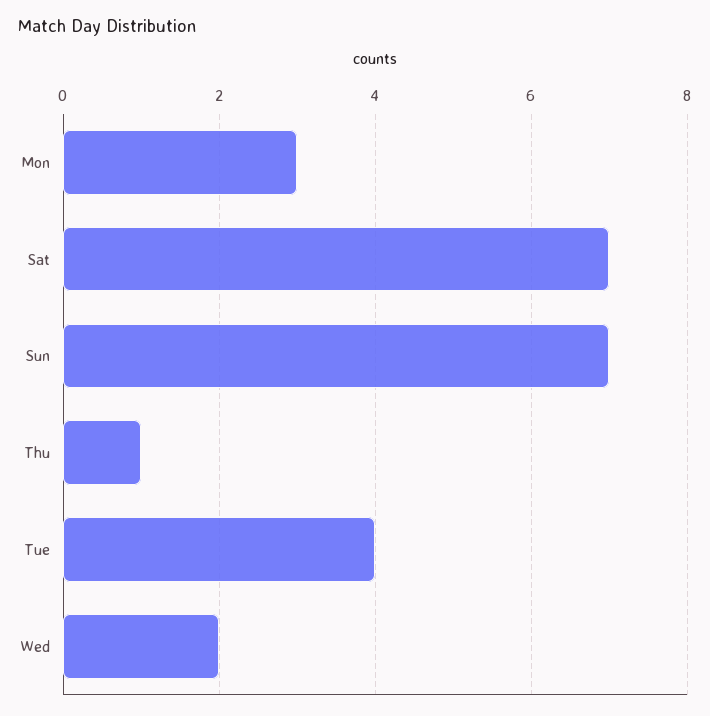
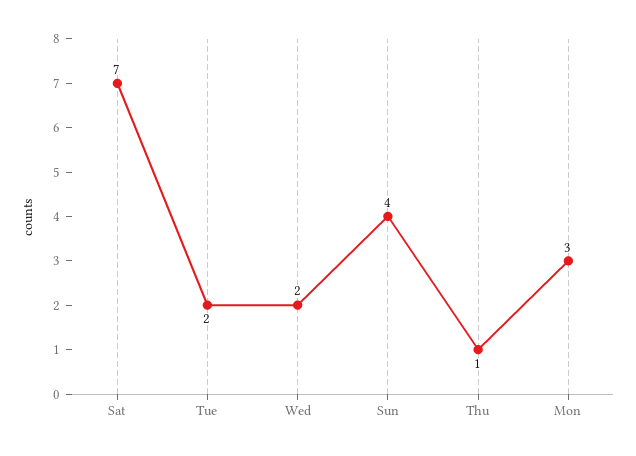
  {
    "Mon": 3,
    "Sat": 7,
-   "Sun": 7,
+   "Sun": 4,
    "Thu": 1,
-   "Tue": 4,
+   "Tue": 2,
    "Wed": 2
  }

